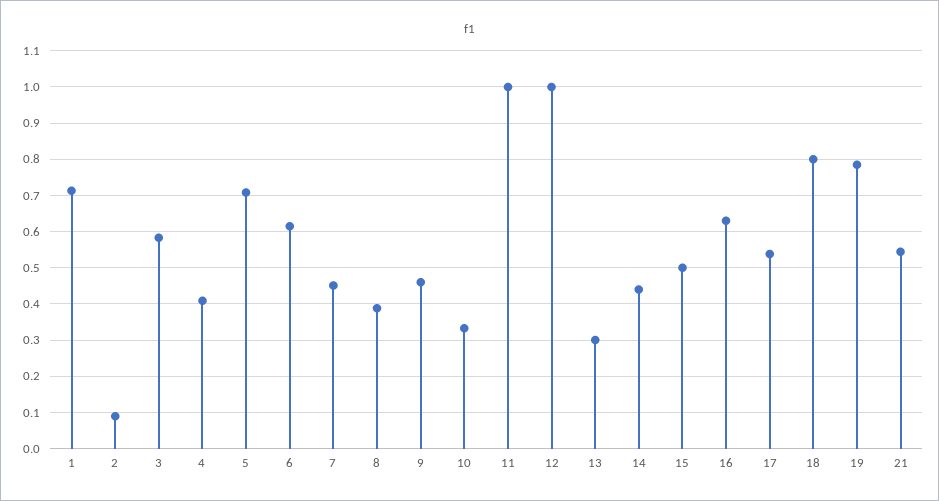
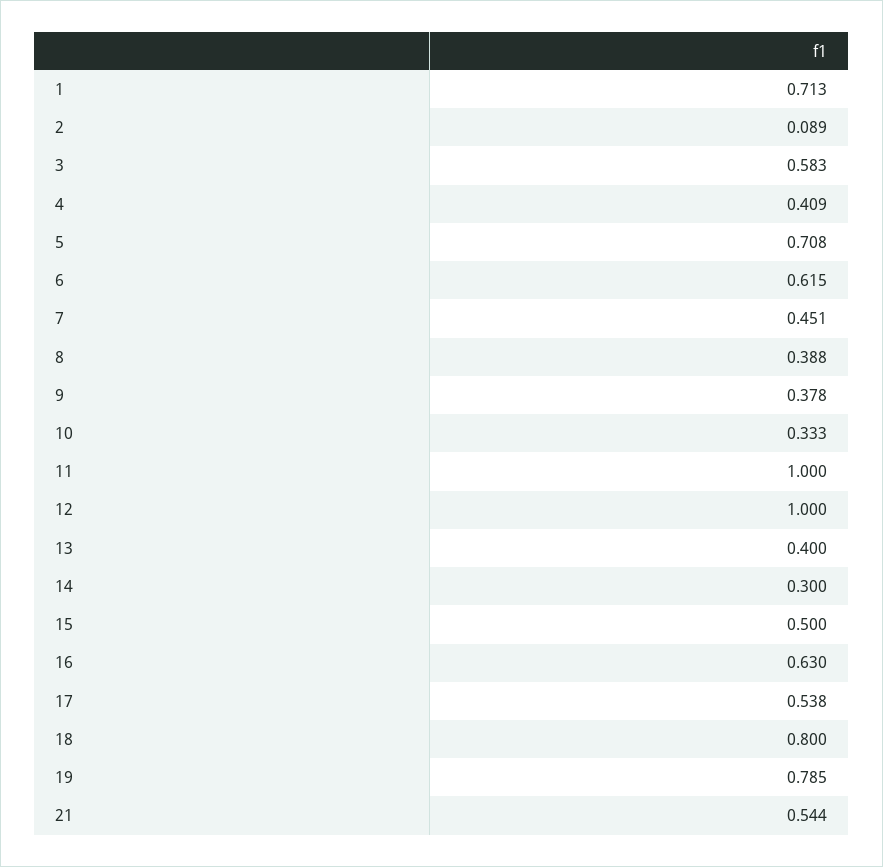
  {
    "1": 0.713,
    "2": 0.089,
    "3": 0.583,
    "4": 0.409,
    "5": 0.708,
    "6": 0.615,
    "7": 0.451,
    "8": 0.388,
-   "9": 0.46,
+   "9": 0.378,
    "10": 0.333,
    "11": 1,
    "12": 1,
-   "13": 0.3,
+   "13": 0.4,
-   "14": 0.44,
+   "14": 0.3,
    "15": 0.5,
    "16": 0.63,
    "17": 0.538,
    "18": 0.8,
    "19": 0.785,
    "21": 0.544
  }

